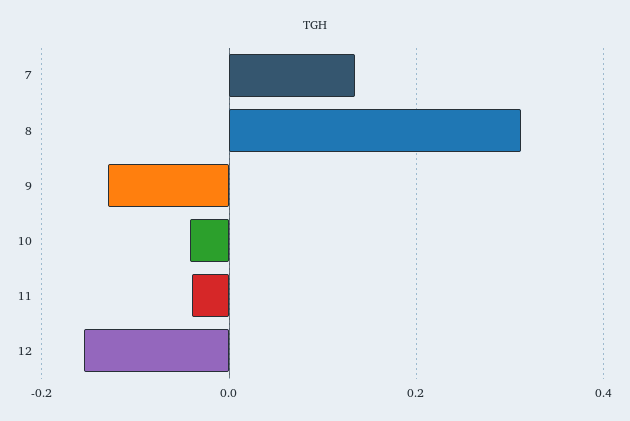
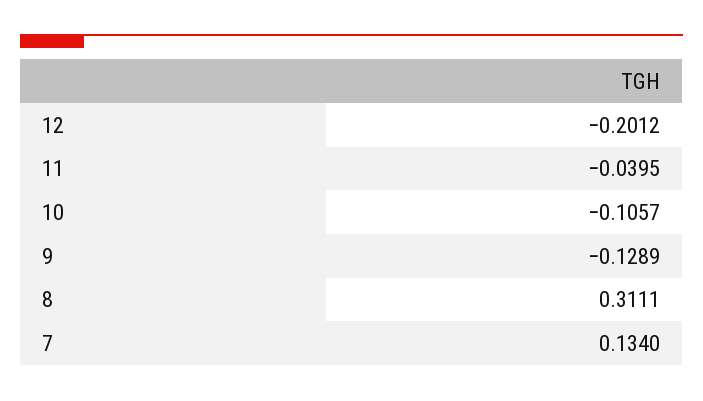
  {
    "7": 0.134,
    "8": 0.3111,
    "9": -0.1289,
-   "10": -0.04,
+   "10": -0.1057,
    "11": -0.0395,
-   "12": -0.16
+   "12": -0.2012
  }

